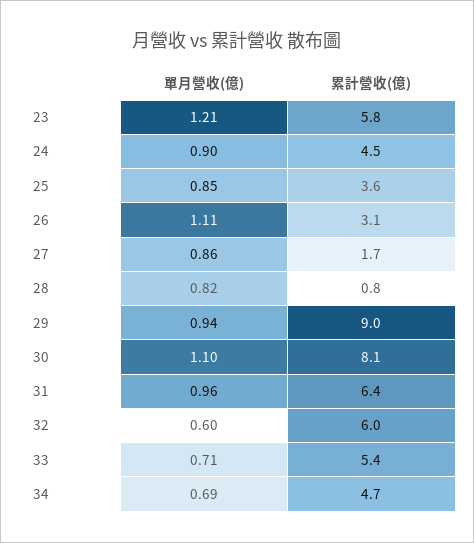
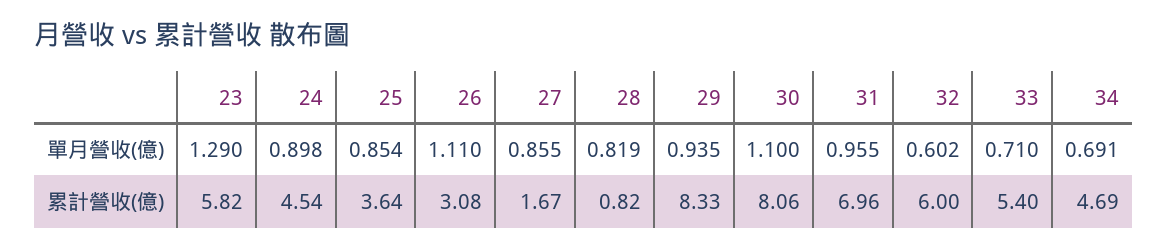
  {
    "單月營收(億)": {
-     "23": 1.21,
+     "23": 1.29,
      "24": 0.898,
      "25": 0.854,
      "26": 1.11,
      "27": 0.855,
      "28": 0.819,
      "29": 0.935,
      "30": 1.1,
      "31": 0.955,
      "32": 0.602,
      "33": 0.71,
      "34": 0.691
    },
    "累計營收(億)": {
      "23": 5.82,
      "24": 4.54,
      "25": 3.64,
      "26": 3.08,
      "27": 1.67,
      "28": 0.82,
-     "29": 9,
+     "29": 8.33,
      "30": 8.06,
-     "31": 6.4,
+     "31": 6.96,
      "32": 6,
      "33": 5.4,
      "34": 4.69
    }
  }

